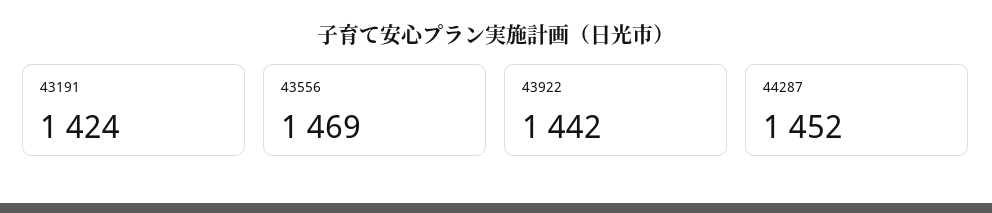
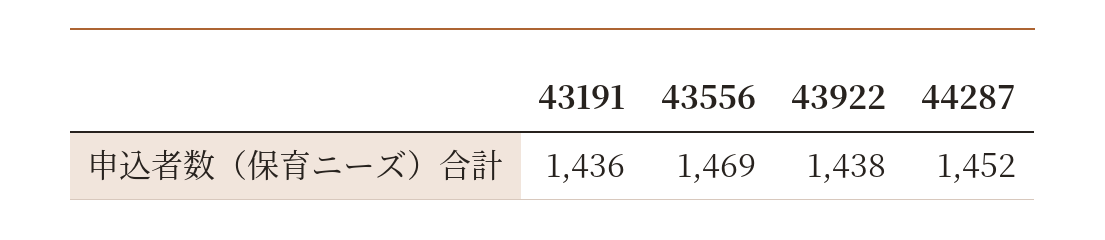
  {
-   "43191": 1424,
+   "43191": 1436,
    "43556": 1469,
-   "43922": 1442,
+   "43922": 1438,
    "44287": 1452
  }

